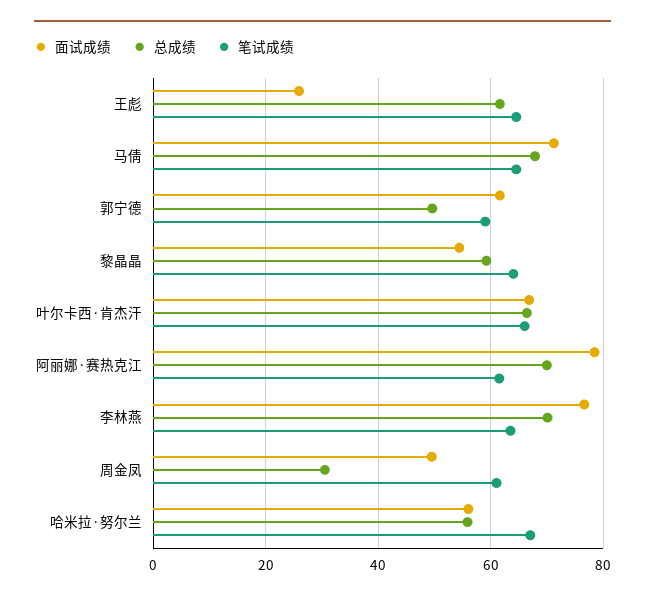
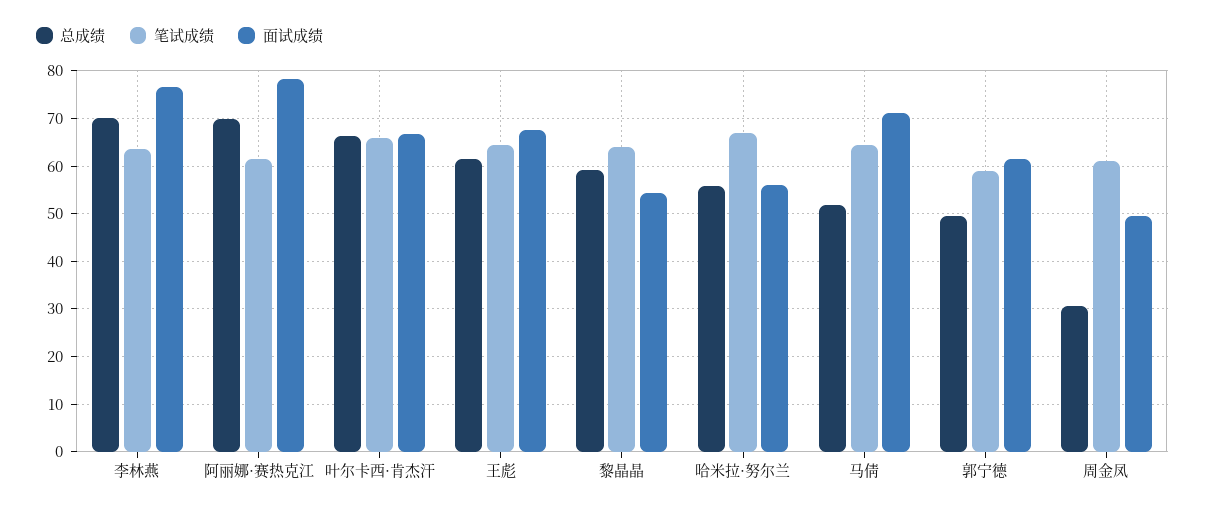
  {
    "面试成绩": {
-     "王彪": 26,
+     "王彪": 68,
      "马倩": 72,
      "郭宁德": 62,
      "黎晶晶": 54,
      "叶尔卡西·肯杰汗": 66,
      "阿丽娜·赛热克江": 78,
      "李林燕": 76,
      "周金凤": 50,
      "哈米拉·努尔兰": 56
    },
    "总成绩": {
      "王彪": 62,
-     "马倩": 68,
+     "马倩": 52,
      "郭宁德": 50,
      "黎晶晶": 60,
      "叶尔卡西·肯杰汗": 66,
      "阿丽娜·赛热克江": 70,
      "李林燕": 70,
      "周金凤": 30,
      "哈米拉·努尔兰": 56
    },
    "笔试成绩": {
      "王彪": 64,
      "马倩": 64,
      "郭宁德": 60,
      "黎晶晶": 64,
      "叶尔卡西·肯杰汗": 66,
      "阿丽娜·赛热克江": 62,
      "李林燕": 64,
      "周金凤": 62,
      "哈米拉·努尔兰": 68
    }
  }

